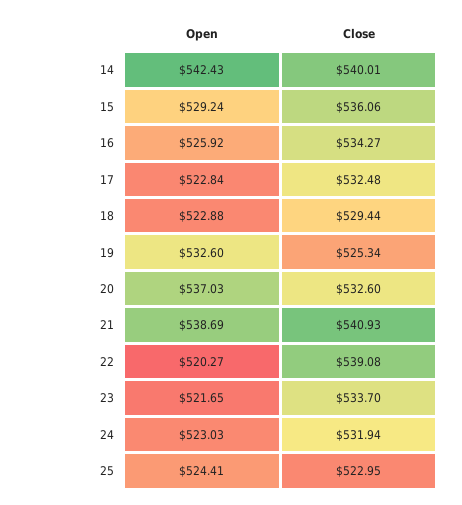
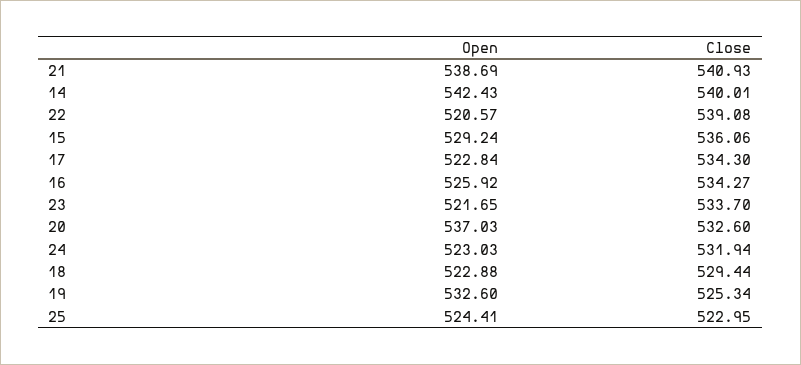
  {
    "Open": {
      "14": 542.43,
      "15": 529.24,
      "16": 525.92,
      "17": 522.84,
      "18": 522.88,
      "19": 532.6,
      "20": 537.03,
      "21": 538.69,
-     "22": 520.27,
+     "22": 520.57,
      "23": 521.65,
      "24": 523.03,
      "25": 524.41
    },
    "Close": {
      "14": 540.01,
      "15": 536.06,
      "16": 534.27,
-     "17": 532.48,
+     "17": 534.3,
      "18": 529.44,
      "19": 525.34,
      "20": 532.6,
      "21": 540.93,
      "22": 539.08,
      "23": 533.7,
      "24": 531.94,
      "25": 522.95
    }
  }

